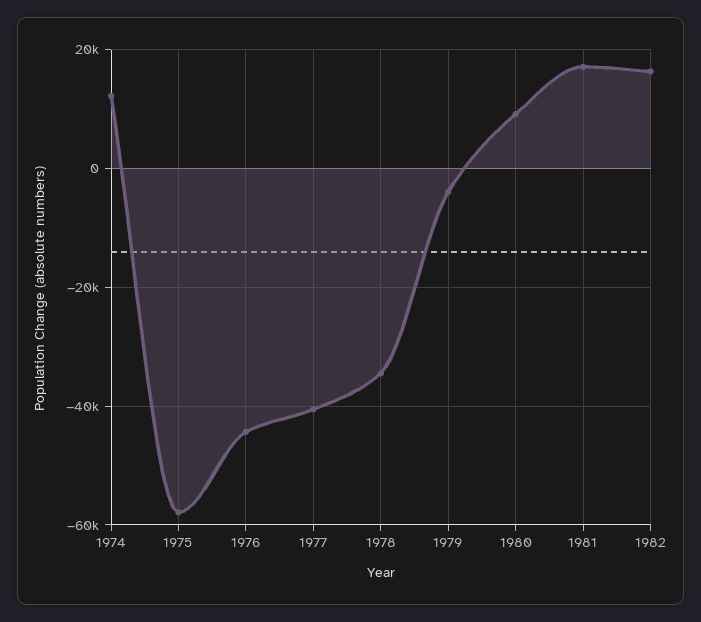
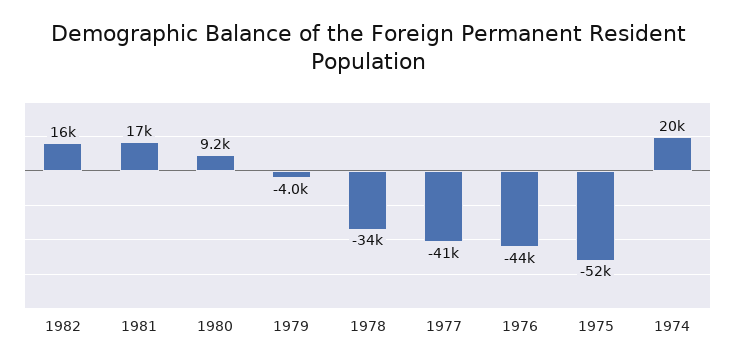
  {
-   "1974": 12000,
+   "1974": 20000,
-   "1975": -58000,
+   "1975": -52000,
    "1976": -44000,
    "1977": -41000,
    "1978": -34000,
    "1979": -4000,
    "1980": 9200,
    "1981": 17000,
    "1982": 16000
  }

